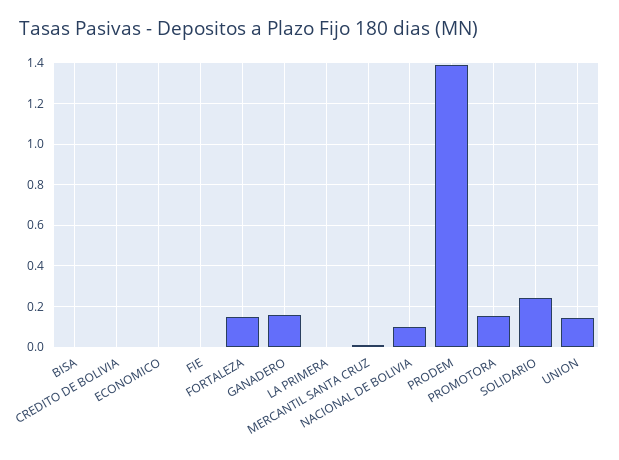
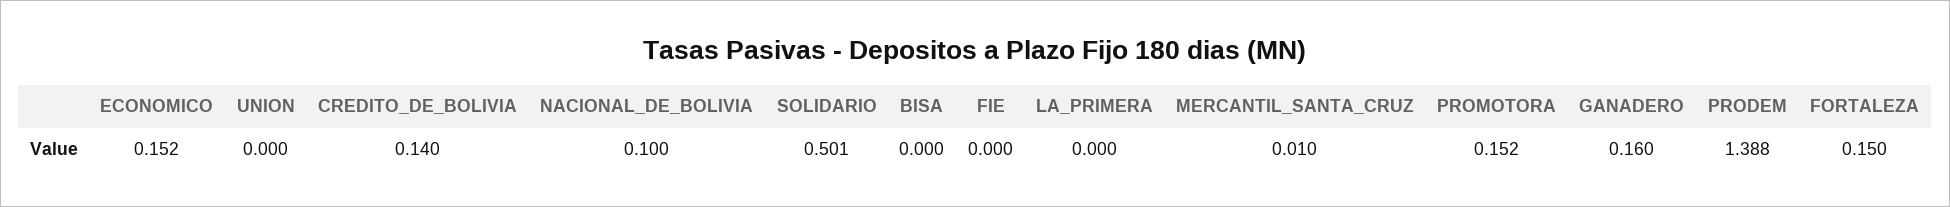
  {
    "BISA": 0,
-   "CREDITO DE BOLIVIA": 0,
+   "CREDITO DE BOLIVIA": 0.14,
-   "ECONOMICO": 0,
+   "ECONOMICO": 0.152,
    "FIE": 0,
    "FORTALEZA": 0.15,
    "GANADERO": 0.16,
    "LA PRIMERA": 0,
    "MERCANTIL SANTA CRUZ": 0.01,
    "NACIONAL DE BOLIVIA": 0.1,
    "PRODEM": 1.388,
    "PROMOTORA": 0.152,
-   "SOLIDARIO": 0.25,
+   "SOLIDARIO": 0.501,
-   "UNION": 0.15
+   "UNION": 0
  }

